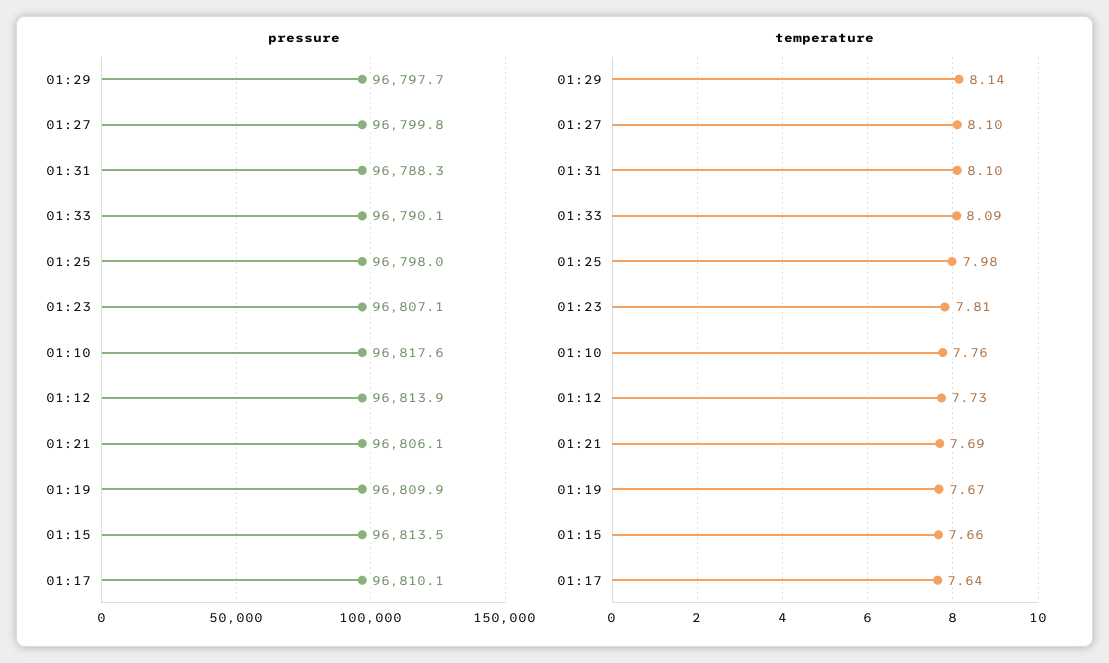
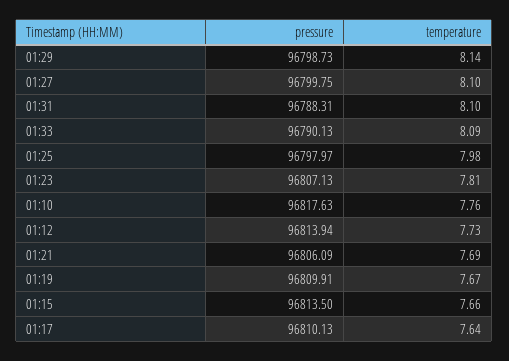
  {
    "pressure": {
-     "01:29": 96797.7,
+     "01:29": 96798.73,
      "01:27": 96799.75,
      "01:31": 96788.31,
      "01:33": 96790.13,
      "01:25": 96797.97,
      "01:23": 96807.13,
      "01:10": 96817.63,
      "01:12": 96813.94,
      "01:21": 96806.09,
      "01:19": 96809.91,
      "01:15": 96813.5,
      "01:17": 96810.13
    },
    "temperature": {
      "01:29": 8.14,
      "01:27": 8.1,
      "01:31": 8.1,
      "01:33": 8.09,
      "01:25": 7.98,
      "01:23": 7.81,
      "01:10": 7.76,
      "01:12": 7.73,
      "01:21": 7.69,
      "01:19": 7.67,
      "01:15": 7.66,
      "01:17": 7.64
    }
  }

